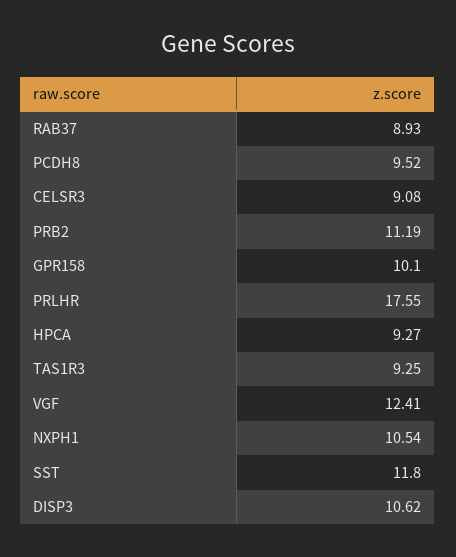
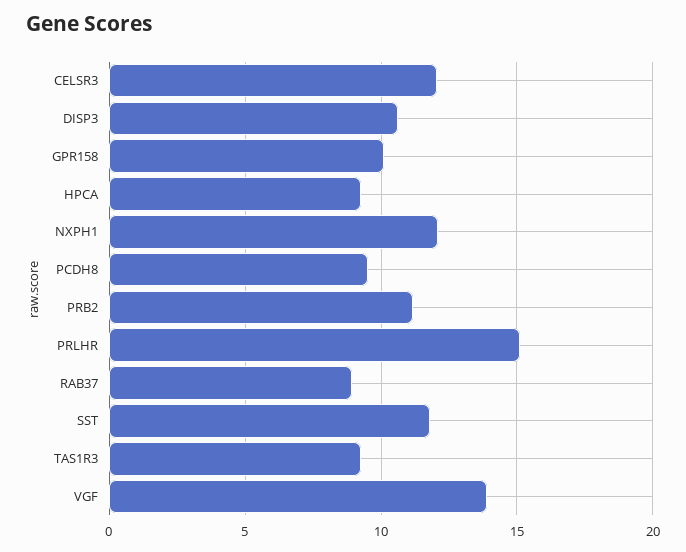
  {
    "RAB37": 8.93,
    "PCDH8": 9.52,
-   "CELSR3": 9.08,
+   "CELSR3": 12,
    "PRB2": 11.19,
    "GPR158": 10.1,
-   "PRLHR": 17.55,
+   "PRLHR": 15,
    "HPCA": 9.27,
    "TAS1R3": 9.25,
-   "VGF": 12.41,
+   "VGF": 14,
-   "NXPH1": 10.54,
+   "NXPH1": 12,
    "SST": 11.8,
    "DISP3": 10.62
  }

